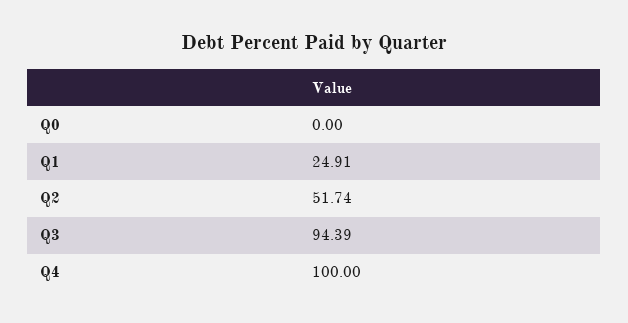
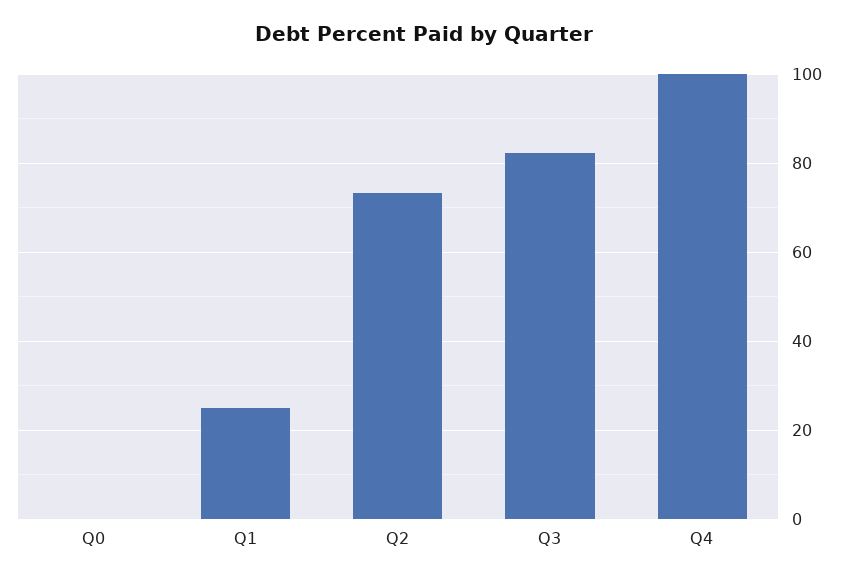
  {
    "Q0": 0,
    "Q1": 24.91,
-   "Q2": 51.74,
+   "Q2": 74,
-   "Q3": 94.39,
+   "Q3": 82,
    "Q4": 100
  }

